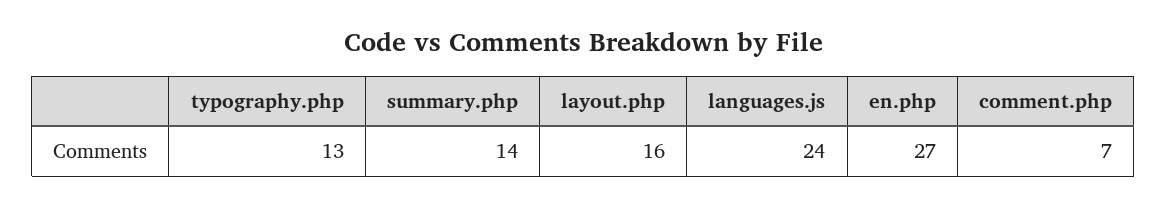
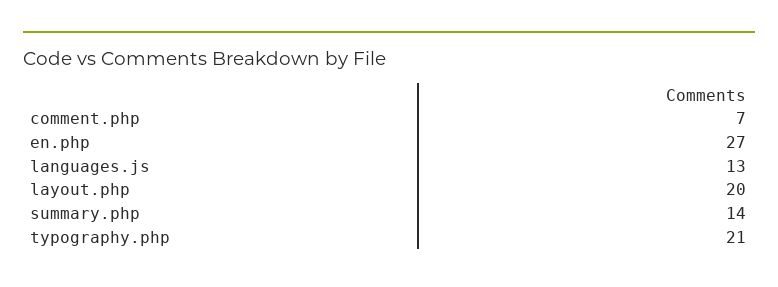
  {
-   "typography.php": 13,
+   "typography.php": 21,
    "summary.php": 14,
-   "layout.php": 16,
+   "layout.php": 20,
-   "languages.js": 24,
+   "languages.js": 13,
    "en.php": 27,
    "comment.php": 7
  }

